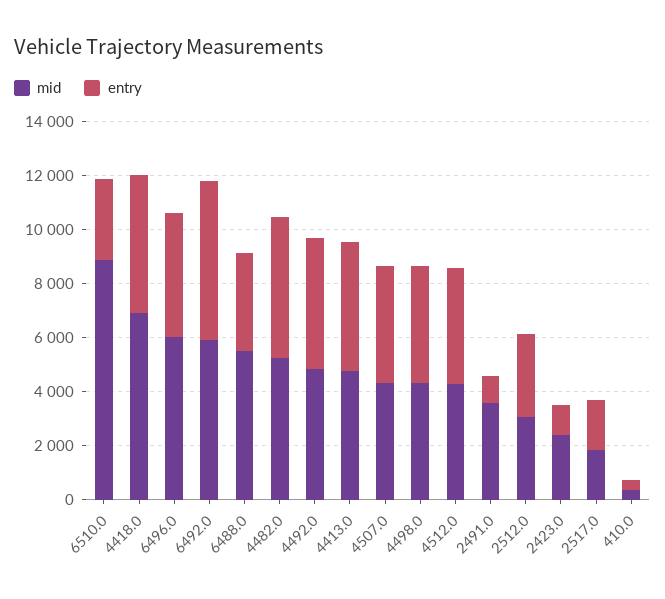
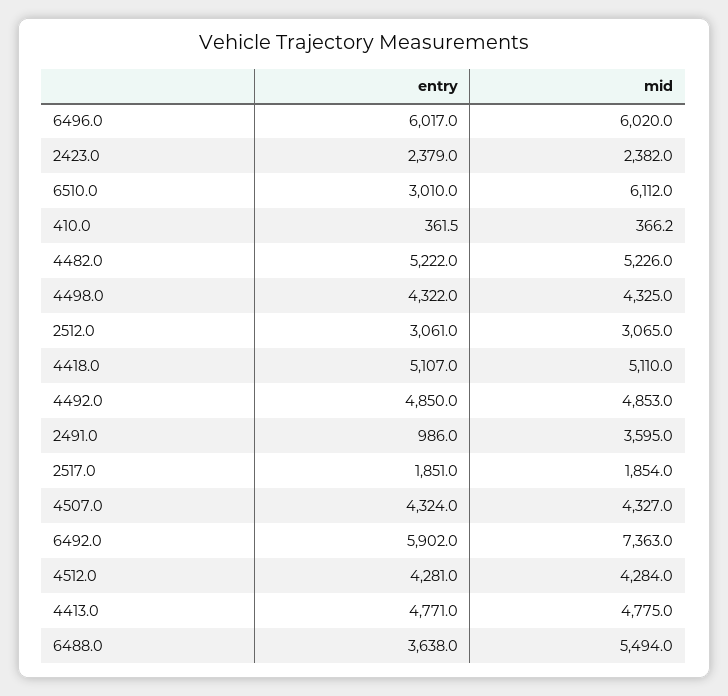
  {
    "mid": {
-     "6510.0": 9000,
+     "6510.0": 6112,
-     "4418.0": 7000,
+     "4418.0": 5110,
      "6496.0": 6020,
-     "6492.0": 6000,
+     "6492.0": 7363,
      "6488.0": 5494,
      "4482.0": 5226,
      "4492.0": 4853,
      "4413.0": 4775,
      "4507.0": 4327,
      "4498.0": 4325,
      "4512.0": 4284,
      "2491.0": 3595,
      "2512.0": 3065,
      "2423.0": 2382,
      "2517.0": 1854,
      "410.0": 366.2
    },
    "entry": {
      "6510.0": 3010,
      "4418.0": 5107,
-     "6496.0": 4500,
+     "6496.0": 6017,
      "6492.0": 5902,
      "6488.0": 3638,
      "4482.0": 5222,
      "4492.0": 4850,
      "4413.0": 4771,
      "4507.0": 4324,
      "4498.0": 4322,
      "4512.0": 4281,
      "2491.0": 986,
      "2512.0": 3061,
-     "2423.0": 1000,
+     "2423.0": 2379,
      "2517.0": 1851,
      "410.0": 361.5
    }
  }

